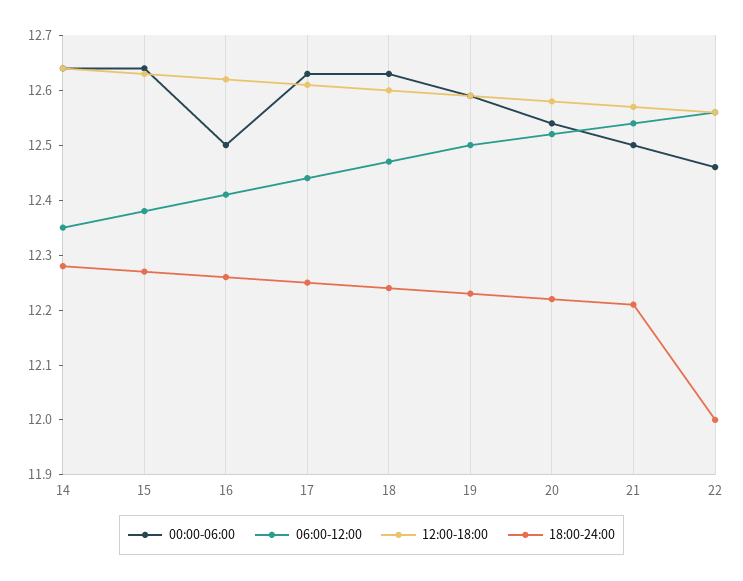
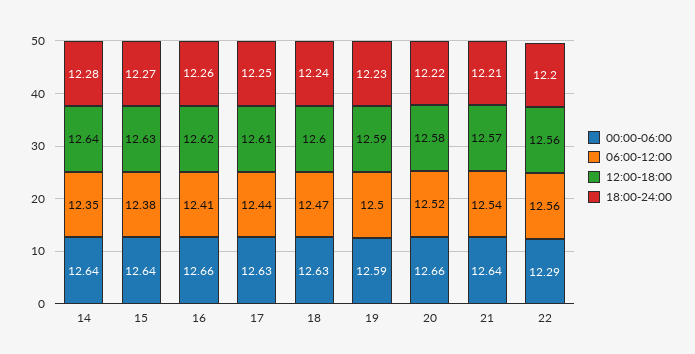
  {
    "00:00-06:00": {
      "14": 12.64,
      "15": 12.64,
-     "16": 12.5,
+     "16": 12.66,
      "17": 12.63,
      "18": 12.63,
      "19": 12.59,
-     "20": 12.55,
+     "20": 12.66,
-     "21": 12.5,
+     "21": 12.64,
-     "22": 12.45
+     "22": 12.29
    },
    "06:00-12:00": {
      "14": 12.35,
      "15": 12.38,
      "16": 12.41,
      "17": 12.44,
      "18": 12.47,
      "19": 12.5,
      "20": 12.52,
      "21": 12.54,
      "22": 12.56
    },
    "12:00-18:00": {
      "14": 12.64,
      "15": 12.63,
      "16": 12.62,
      "17": 12.61,
      "18": 12.6,
      "19": 12.59,
      "20": 12.58,
      "21": 12.57,
      "22": 12.56
    },
    "18:00-24:00": {
      "14": 12.28,
      "15": 12.27,
      "16": 12.26,
      "17": 12.25,
      "18": 12.24,
      "19": 12.23,
      "20": 12.22,
      "21": 12.21,
-     "22": 12
+     "22": 12.2
    }
  }

